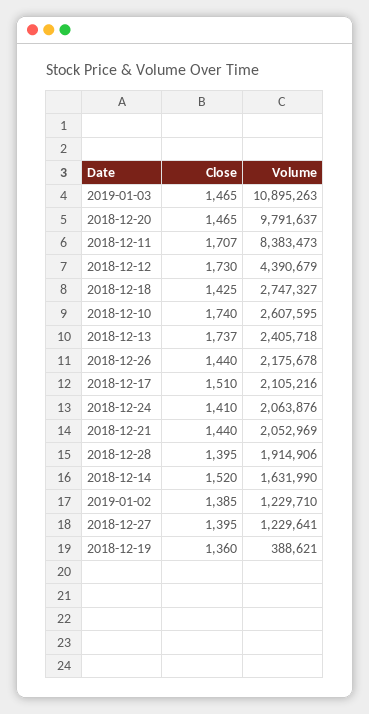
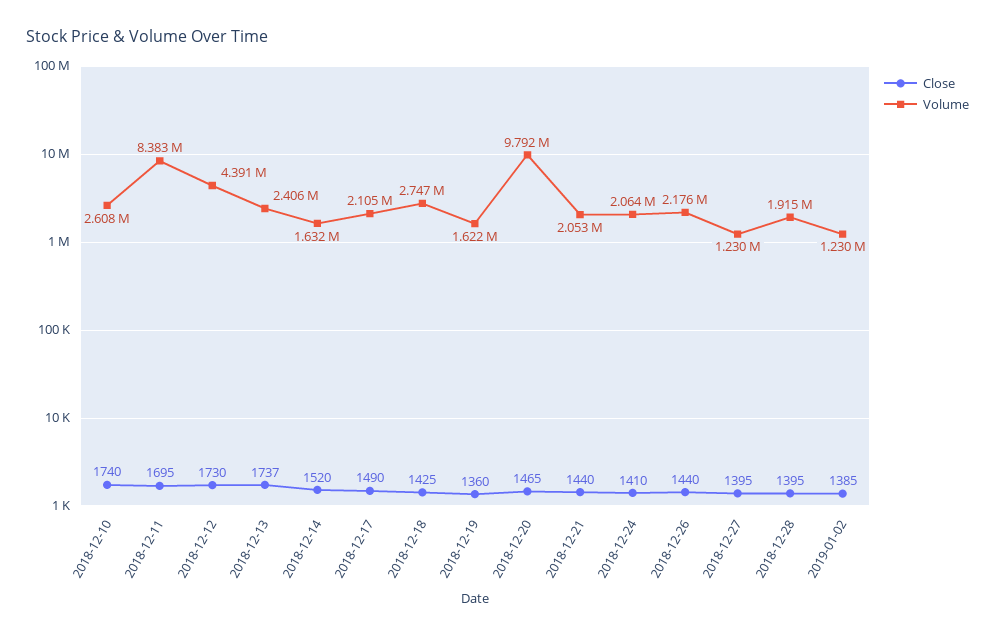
  {
    "Close": {
-     "2019-01-03": 1465,
      "2018-12-20": 1465,
-     "2018-12-11": 1707,
+     "2018-12-11": 1695,
      "2018-12-12": 1730,
      "2018-12-18": 1425,
      "2018-12-10": 1740,
      "2018-12-13": 1737,
      "2018-12-26": 1440,
-     "2018-12-17": 1510,
+     "2018-12-17": 1490,
      "2018-12-24": 1410,
      "2018-12-21": 1440,
      "2018-12-28": 1395,
      "2018-12-14": 1520,
      "2019-01-02": 1385,
      "2018-12-27": 1395,
      "2018-12-19": 1360
    },
    "Volume": {
-     "2019-01-03": 10895263,
      "2018-12-20": 9791637,
      "2018-12-11": 8383473,
      "2018-12-12": 4390679,
      "2018-12-18": 2747327,
      "2018-12-10": 2607595,
      "2018-12-13": 2405718,
      "2018-12-26": 2175678,
      "2018-12-17": 2105216,
      "2018-12-24": 2063876,
      "2018-12-21": 2052969,
      "2018-12-28": 1914906,
      "2018-12-14": 1631990,
      "2019-01-02": 1229710,
      "2018-12-27": 1229641,
-     "2018-12-19": 388621
+     "2018-12-19": 1622000
    }
  }

